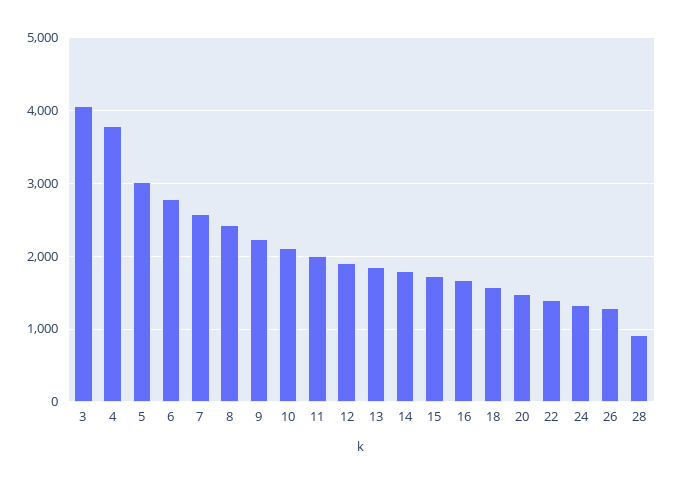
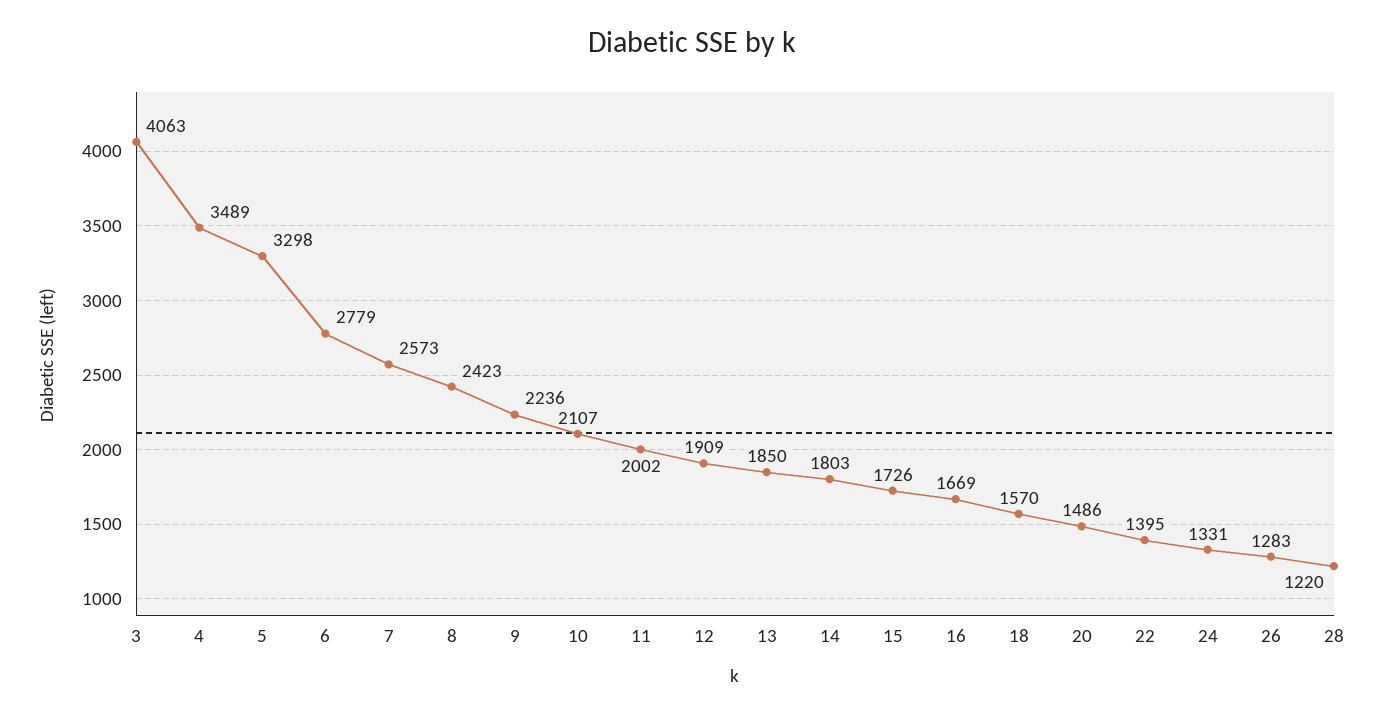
  {
    "3": 4063,
-   "4": 3800,
+   "4": 3489,
-   "5": 3000,
+   "5": 3298,
    "6": 2779,
    "7": 2573,
    "8": 2423,
    "9": 2236,
    "10": 2107,
    "11": 2002,
    "12": 1909,
    "13": 1850,
    "14": 1803,
    "15": 1726,
    "16": 1669,
    "18": 1570,
    "20": 1486,
    "22": 1395,
    "24": 1331,
    "26": 1283,
-   "28": 900
+   "28": 1220
  }

